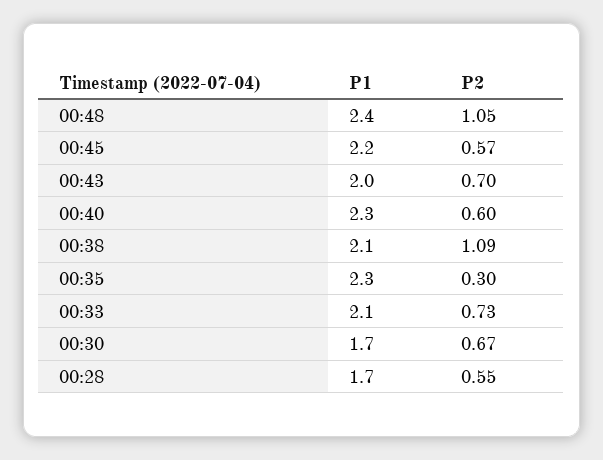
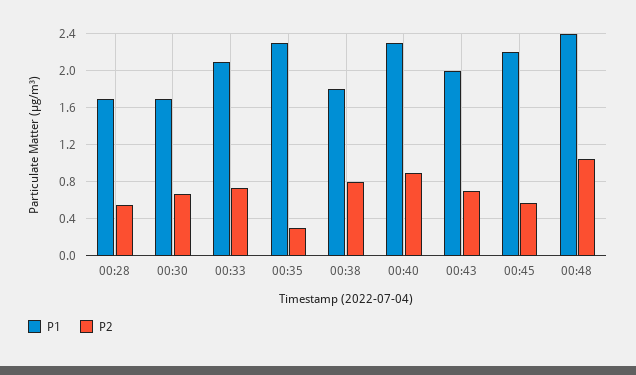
  {
    "P1": {
      "00:48": 2.4,
      "00:45": 2.2,
      "00:43": 2,
      "00:40": 2.3,
-     "00:38": 2.1,
+     "00:38": 1.8,
      "00:35": 2.3,
      "00:33": 2.1,
      "00:30": 1.7,
      "00:28": 1.7
    },
    "P2": {
      "00:48": 1.05,
      "00:45": 0.57,
      "00:43": 0.7,
-     "00:40": 0.6,
+     "00:40": 0.9,
-     "00:38": 1.09,
+     "00:38": 0.8,
      "00:35": 0.3,
      "00:33": 0.73,
      "00:30": 0.67,
      "00:28": 0.55
    }
  }

